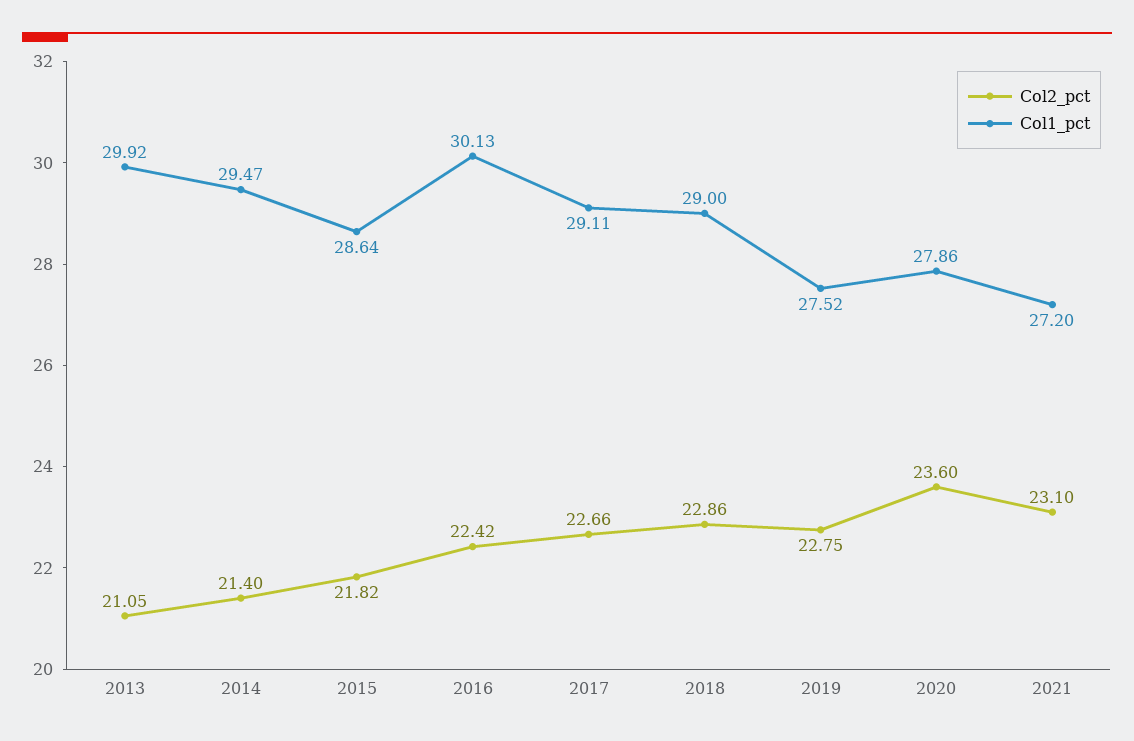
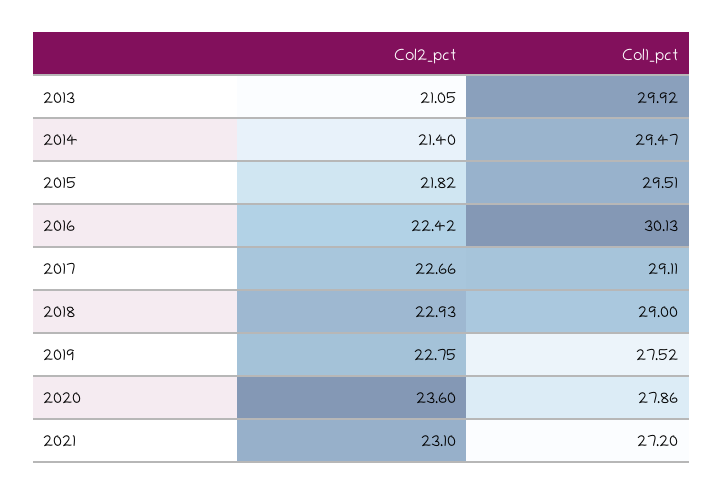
  {
    "Col2_pct": {
      "2013": 21.05,
      "2014": 21.4,
      "2015": 21.82,
      "2016": 22.42,
      "2017": 22.66,
-     "2018": 22.86,
+     "2018": 22.93,
      "2019": 22.75,
      "2020": 23.6,
      "2021": 23.1
    },
    "Col1_pct": {
      "2013": 29.92,
      "2014": 29.47,
-     "2015": 28.64,
+     "2015": 29.51,
      "2016": 30.13,
      "2017": 29.11,
      "2018": 29,
      "2019": 27.52,
      "2020": 27.86,
      "2021": 27.2
    }
  }

